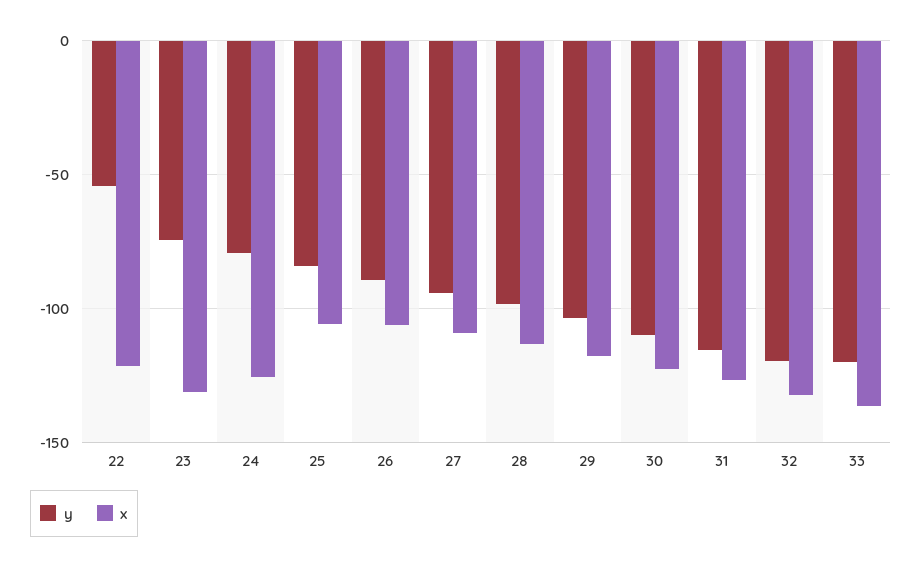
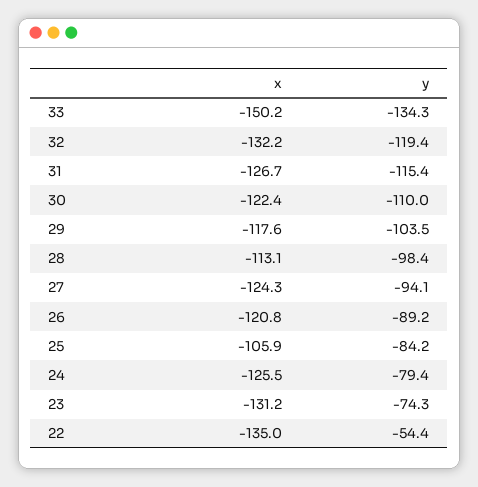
  {
    "y": {
      "22": -54.4,
      "23": -74.3,
      "24": -79.4,
      "25": -84.2,
      "26": -89.2,
      "27": -94.1,
      "28": -98.4,
      "29": -103.5,
      "30": -110,
      "31": -115.4,
      "32": -119.4,
-     "33": -120
+     "33": -134.3
    },
    "x": {
-     "22": -120,
+     "22": -135,
      "23": -131.2,
      "24": -125.5,
      "25": -105.9,
-     "26": -105,
+     "26": -120.8,
-     "27": -110,
+     "27": -124.3,
      "28": -113.1,
      "29": -117.6,
      "30": -122.4,
      "31": -126.7,
      "32": -132.2,
-     "33": -135
+     "33": -150.2
    }
  }

